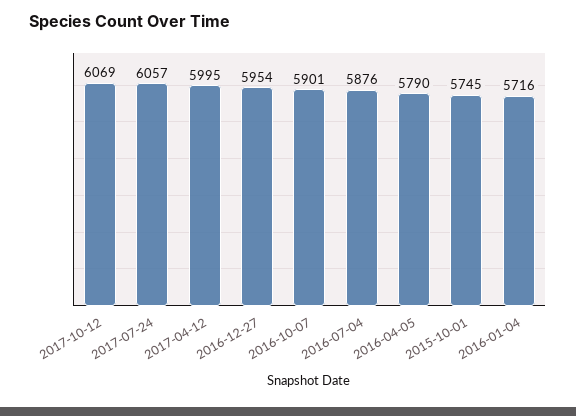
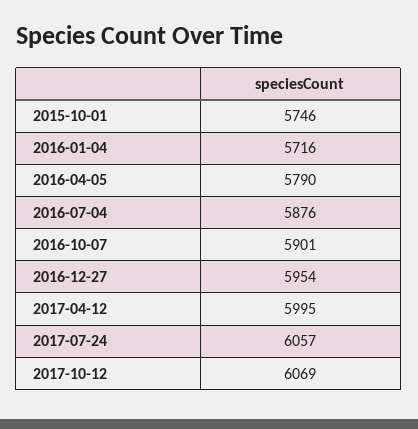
  {
    "2017-10-12": 6069,
    "2017-07-24": 6057,
    "2017-04-12": 5995,
    "2016-12-27": 5954,
    "2016-10-07": 5901,
    "2016-07-04": 5876,
    "2016-04-05": 5790,
-   "2015-10-01": 5745,
+   "2015-10-01": 5746,
    "2016-01-04": 5716
  }

